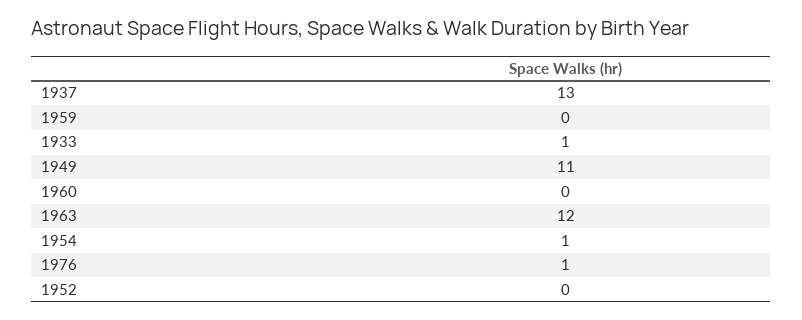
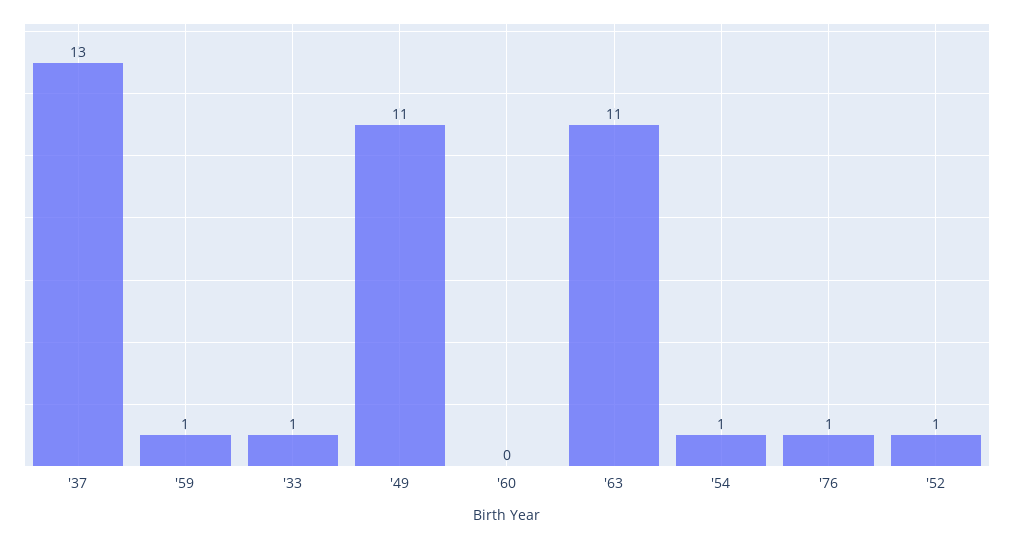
  {
    "1937": 13,
-   "1959": 0,
+   "1959": 1,
    "1933": 1,
    "1949": 11,
    "1960": 0,
-   "1963": 12,
+   "1963": 11,
    "1954": 1,
    "1976": 1,
-   "1952": 0
+   "1952": 1
  }

